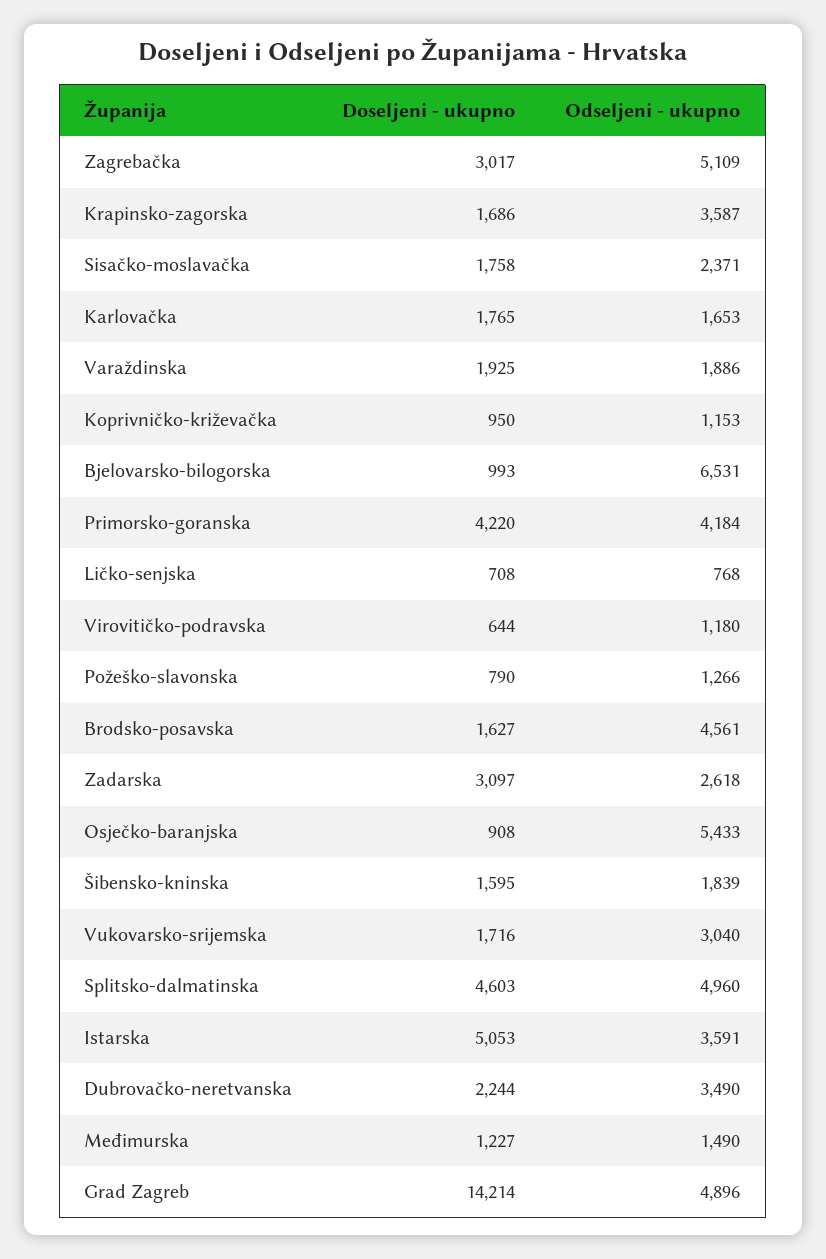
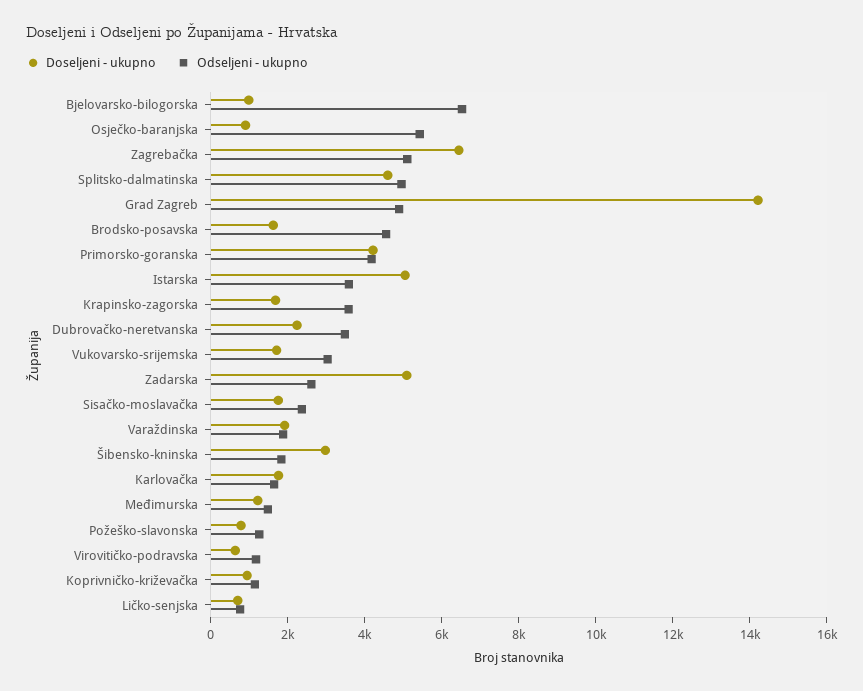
  {
    "Doseljeni - ukupno": {
-     "Zagrebačka": 3017,
+     "Zagrebačka": 6500,
      "Krapinsko-zagorska": 1686,
      "Sisačko-moslavačka": 1758,
      "Karlovačka": 1765,
      "Varaždinska": 1925,
      "Koprivničko-križevačka": 950,
      "Bjelovarsko-bilogorska": 993,
      "Primorsko-goranska": 4220,
      "Ličko-senjska": 708,
      "Virovitičko-podravska": 644,
      "Požeško-slavonska": 790,
      "Brodsko-posavska": 1627,
-     "Zadarska": 3097,
+     "Zadarska": 5000,
      "Osječko-baranjska": 908,
-     "Šibensko-kninska": 1595,
+     "Šibensko-kninska": 3000,
      "Vukovarsko-srijemska": 1716,
      "Splitsko-dalmatinska": 4603,
      "Istarska": 5053,
      "Dubrovačko-neretvanska": 2244,
      "Međimurska": 1227,
      "Grad Zagreb": 14214
    },
    "Odseljeni - ukupno": {
      "Zagrebačka": 5109,
      "Krapinsko-zagorska": 3587,
      "Sisačko-moslavačka": 2371,
      "Karlovačka": 1653,
      "Varaždinska": 1886,
      "Koprivničko-križevačka": 1153,
      "Bjelovarsko-bilogorska": 6531,
      "Primorsko-goranska": 4184,
      "Ličko-senjska": 768,
      "Virovitičko-podravska": 1180,
      "Požeško-slavonska": 1266,
      "Brodsko-posavska": 4561,
      "Zadarska": 2618,
      "Osječko-baranjska": 5433,
      "Šibensko-kninska": 1839,
      "Vukovarsko-srijemska": 3040,
      "Splitsko-dalmatinska": 4960,
      "Istarska": 3591,
      "Dubrovačko-neretvanska": 3490,
      "Međimurska": 1490,
      "Grad Zagreb": 4896
    }
  }

